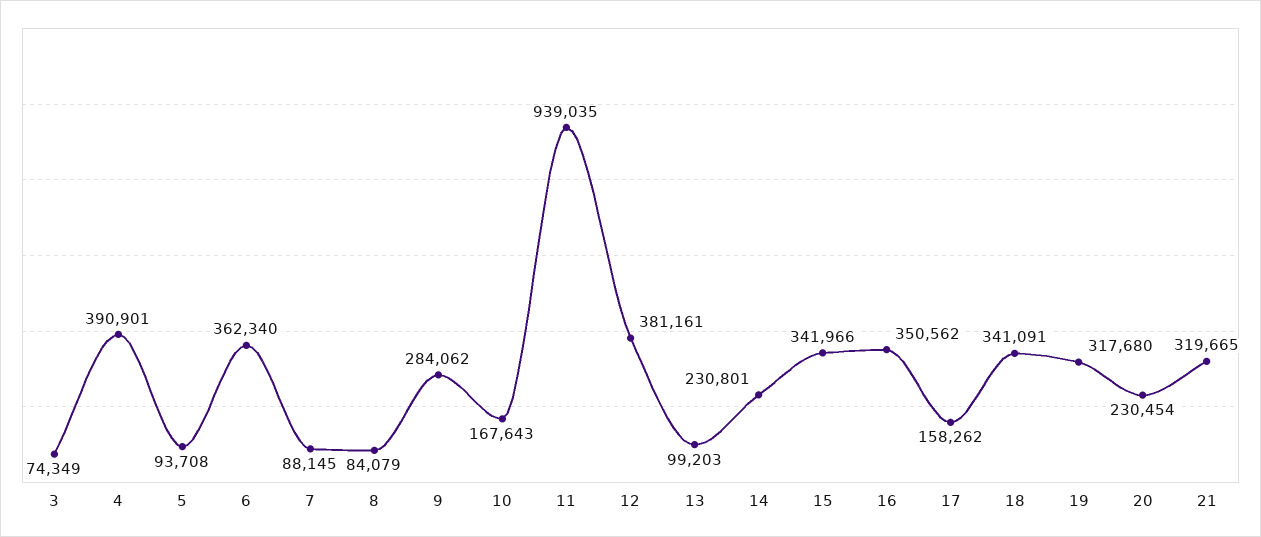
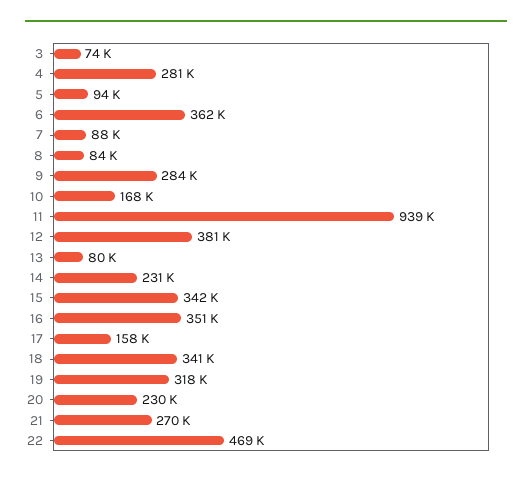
  {
    "3": 74349,
-   "4": 390901,
+   "4": 281000,
    "5": 93708,
    "6": 362340,
    "7": 88145,
    "8": 84079,
    "9": 284062,
    "10": 167643,
    "11": 939035,
    "12": 381161,
-   "13": 99203,
+   "13": 80000,
    "14": 230801,
    "15": 341966,
    "16": 350562,
    "17": 158262,
    "18": 341091,
    "19": 317680,
    "20": 230454,
-   "21": 319665
+   "21": 270000,
+   "22": 469000
  }

